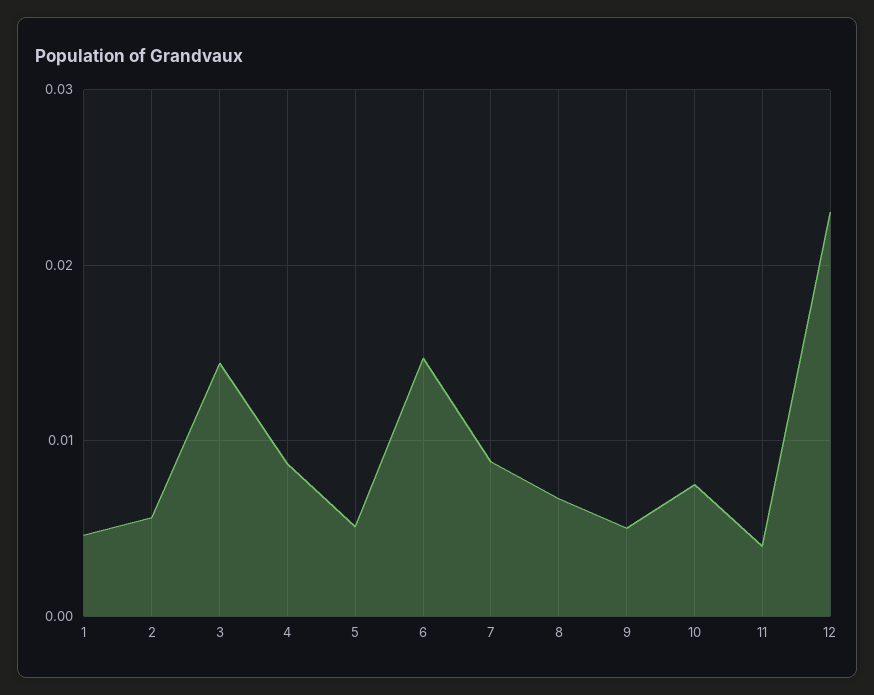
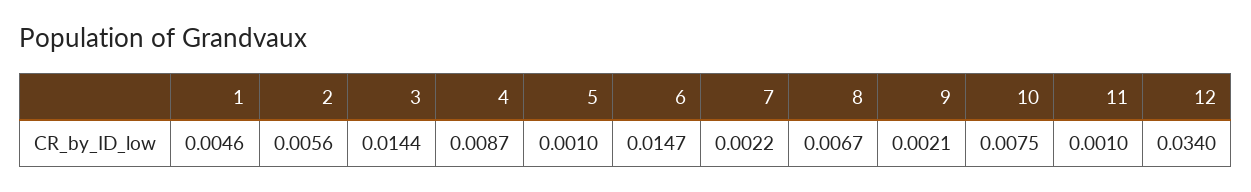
  {
    "1": 0.0046,
    "2": 0.0056,
    "3": 0.0144,
    "4": 0.0087,
-   "5": 0.005,
+   "5": 0.001,
    "6": 0.0147,
-   "7": 0.009,
+   "7": 0.0022,
    "8": 0.0067,
-   "9": 0.005,
+   "9": 0.0021,
    "10": 0.0075,
-   "11": 0.004,
+   "11": 0.001,
-   "12": 0.023
+   "12": 0.034
  }

